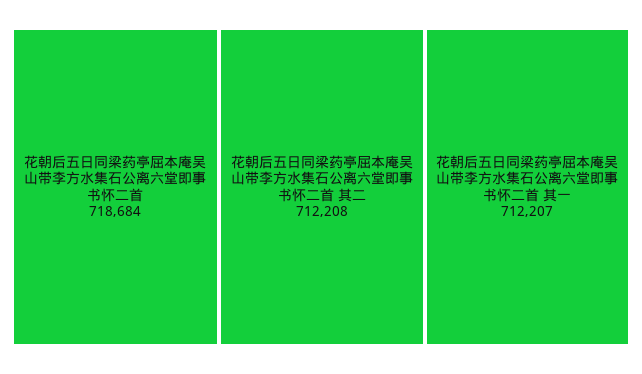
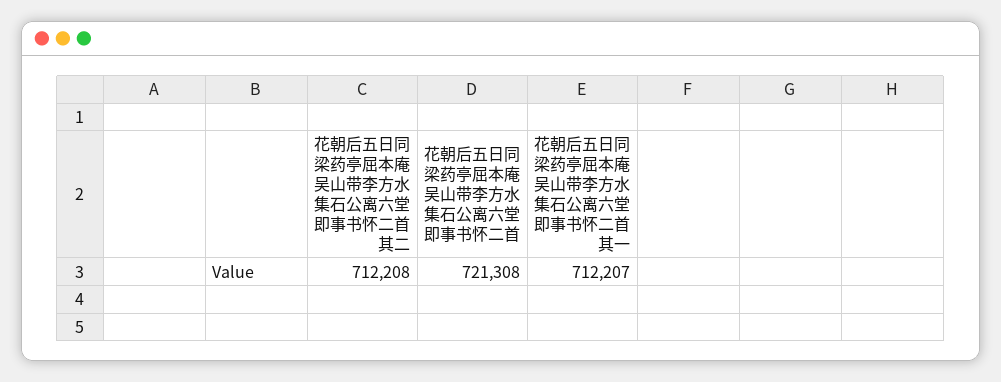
  {
-   "花朝后五日同梁药亭屈本庵吴山带李方水集石公离六堂即事书怀二首": 718684,
+   "花朝后五日同梁药亭屈本庵吴山带李方水集石公离六堂即事书怀二首": 721308,
    "花朝后五日同梁药亭屈本庵吴山带李方水集石公离六堂即事书怀二首 其二": 712208,
    "花朝后五日同梁药亭屈本庵吴山带李方水集石公离六堂即事书怀二首 其一": 712207
  }

